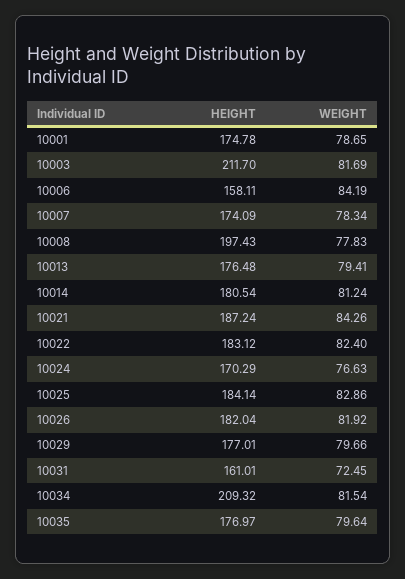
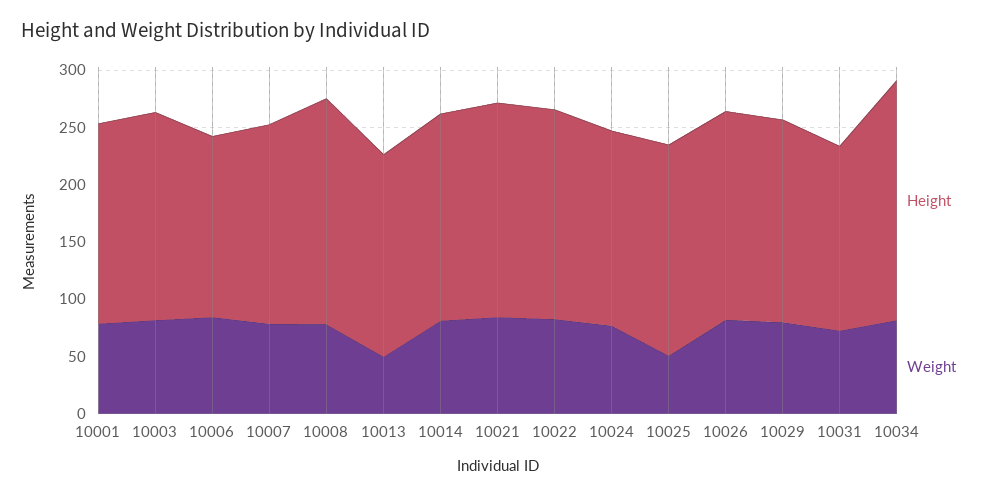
  {
    "HEIGHT": {
      "10001": 174.78,
-     "10003": 211.7,
+     "10003": 180,
      "10006": 158.11,
      "10007": 174.09,
      "10008": 197.43,
      "10013": 176.48,
      "10014": 180.54,
      "10021": 187.24,
      "10022": 183.12,
      "10024": 170.29,
      "10025": 184.14,
      "10026": 182.04,
      "10029": 177.01,
      "10031": 161.01,
-     "10034": 209.32,
+     "10034": 209.32
-     "10035": 176.97
    },
    "WEIGHT": {
      "10001": 78.65,
      "10003": 81.69,
      "10006": 84.19,
      "10007": 78.34,
      "10008": 77.83,
-     "10013": 79.41,
+     "10013": 50,
      "10014": 81.24,
      "10021": 84.26,
      "10022": 82.4,
      "10024": 76.63,
-     "10025": 82.86,
+     "10025": 50,
      "10026": 81.92,
      "10029": 79.66,
      "10031": 72.45,
-     "10034": 81.54,
+     "10034": 81.54
-     "10035": 79.64
    }
  }

